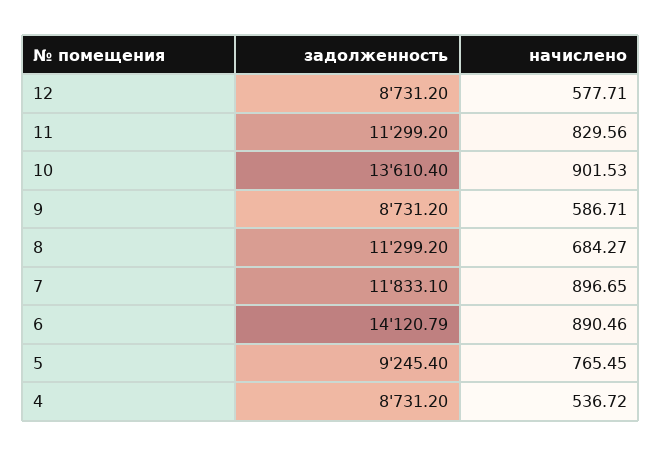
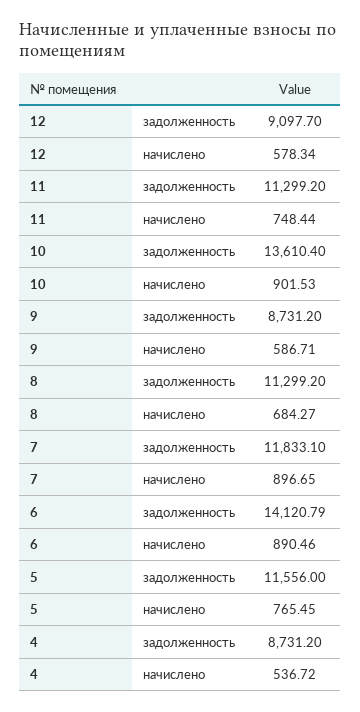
  {
    "задолженность": {
-     "12": 8731.2,
+     "12": 9097.7,
      "11": 11299.2,
      "10": 13610.4,
      "9": 8731.2,
      "8": 11299.2,
      "7": 11833.1,
      "6": 14120.79,
-     "5": 9245.4,
+     "5": 11556,
      "4": 8731.2
    },
    "начислено": {
-     "12": 577.71,
+     "12": 578.34,
-     "11": 829.56,
+     "11": 748.44,
      "10": 901.53,
      "9": 586.71,
      "8": 684.27,
      "7": 896.65,
      "6": 890.46,
      "5": 765.45,
      "4": 536.72
    }
  }

